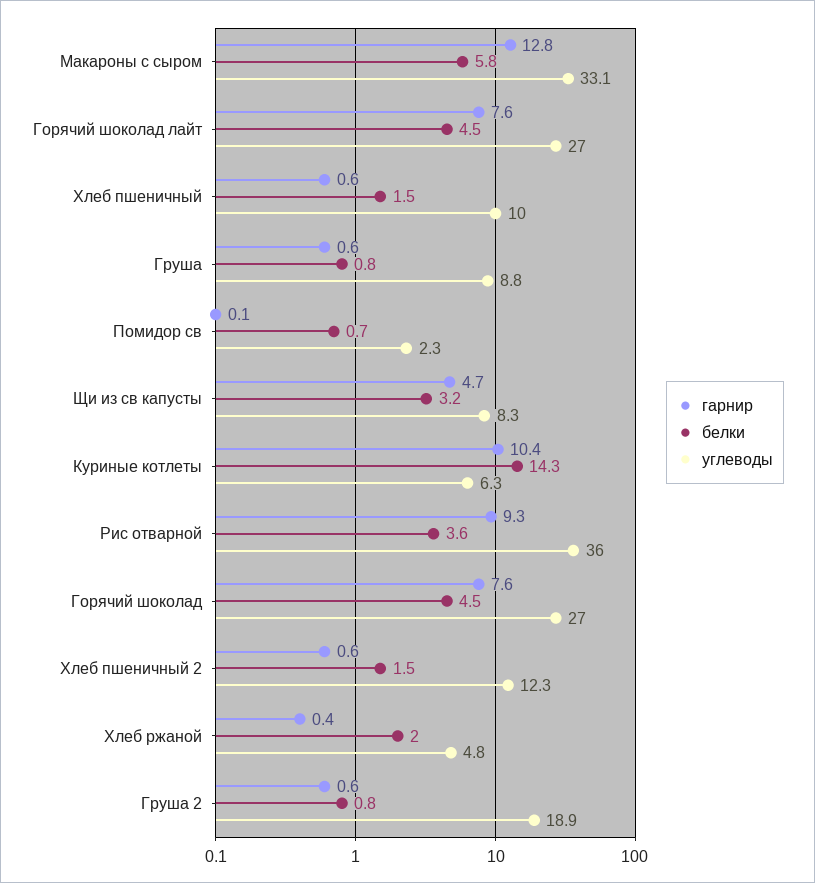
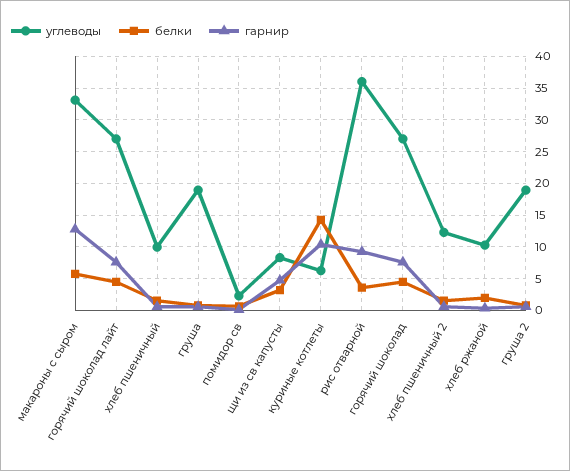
  {
    "гарнир": {
      "Макароны с сыром": 12.8,
      "Горячий шоколад лайт": 7.6,
      "Хлеб пшеничный": 0.6,
      "Груша": 0.6,
      "Помидор св": 0.1,
      "Щи из св капусты": 4.7,
      "Куриные котлеты": 10.4,
      "Рис отварной": 9.3,
      "Горячий шоколад": 7.6,
      "Хлеб пшеничный 2": 0.6,
      "Хлеб ржаной": 0.4,
      "Груша 2": 0.6
    },
    "белки": {
      "Макароны с сыром": 5.8,
      "Горячий шоколад лайт": 4.5,
      "Хлеб пшеничный": 1.5,
      "Груша": 0.8,
      "Помидор св": 0.7,
      "Щи из св капусты": 3.2,
      "Куриные котлеты": 14.3,
      "Рис отварной": 3.6,
      "Горячий шоколад": 4.5,
      "Хлеб пшеничный 2": 1.5,
      "Хлеб ржаной": 2,
      "Груша 2": 0.8
    },
    "углеводы": {
      "Макароны с сыром": 33.1,
      "Горячий шоколад лайт": 27,
      "Хлеб пшеничный": 10,
-     "Груша": 8.8,
+     "Груша": 19,
      "Помидор св": 2.3,
      "Щи из св капусты": 8.3,
      "Куриные котлеты": 6.3,
      "Рис отварной": 36,
      "Горячий шоколад": 27,
      "Хлеб пшеничный 2": 12.3,
-     "Хлеб ржаной": 4.8,
+     "Хлеб ржаной": 10,
      "Груша 2": 18.9
    }
  }

